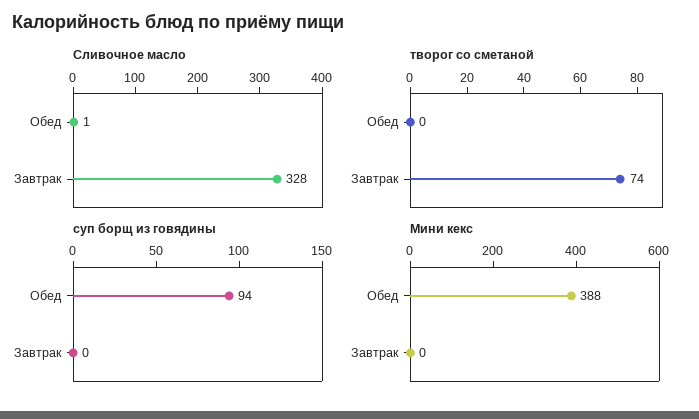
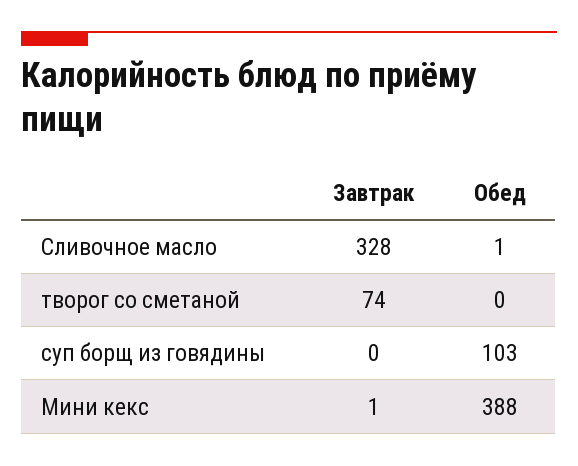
  {
    "Сливочное масло": {
      "Обед": 1,
      "Завтрак": 328
    },
    "творог со сметаной": {
      "Обед": 0,
      "Завтрак": 74
    },
    "суп борщ из говядины": {
-     "Обед": 94,
+     "Обед": 103,
      "Завтрак": 0
    },
    "Мини кекс": {
      "Обед": 388,
-     "Завтрак": 0
+     "Завтрак": 1
    }
  }

